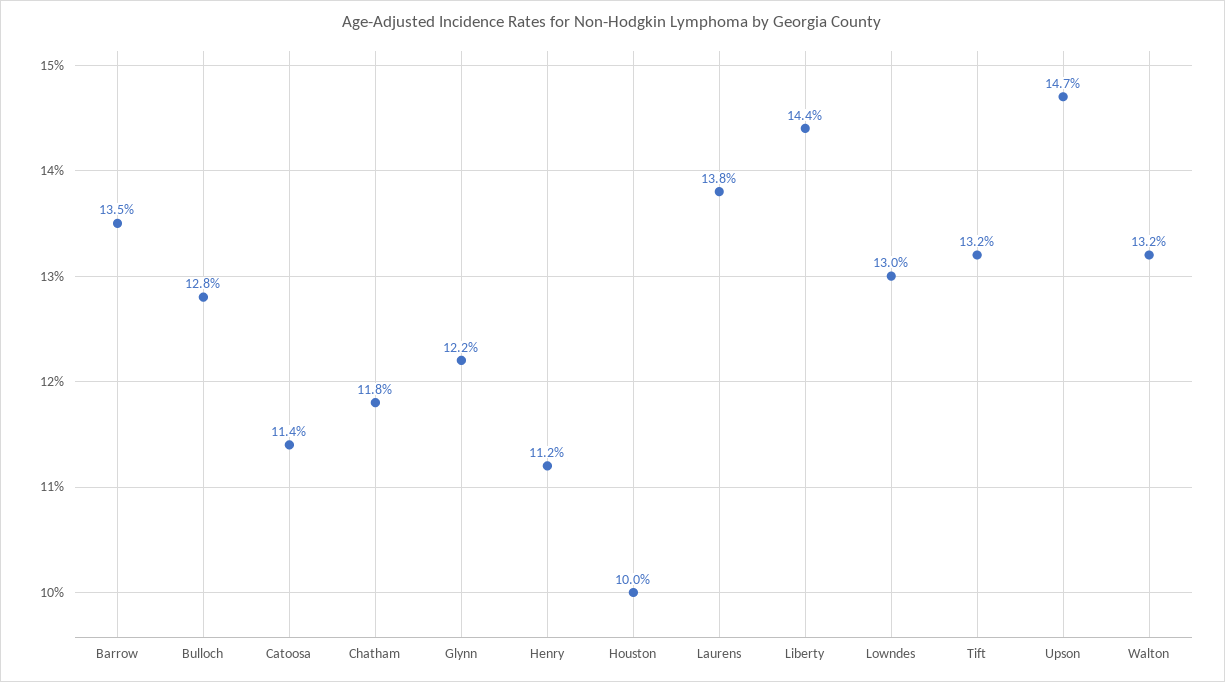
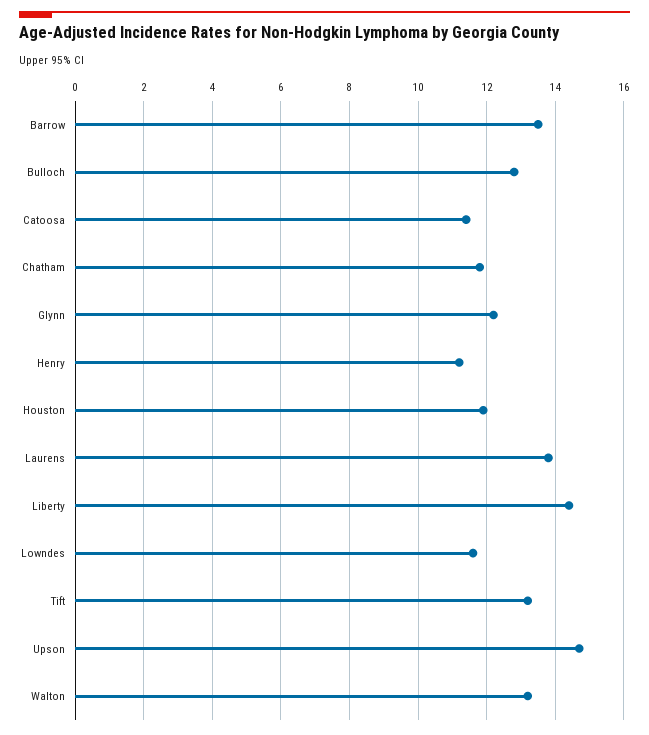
  {
    "Barrow": 13.5,
    "Bulloch": 12.8,
    "Catoosa": 11.4,
    "Chatham": 11.8,
    "Glynn": 12.2,
    "Henry": 11.2,
-   "Houston": 10,
+   "Houston": 12,
    "Laurens": 13.8,
    "Liberty": 14.4,
-   "Lowndes": 13,
+   "Lowndes": 11.5,
    "Tift": 13.2,
    "Upson": 14.7,
    "Walton": 13.2
  }

